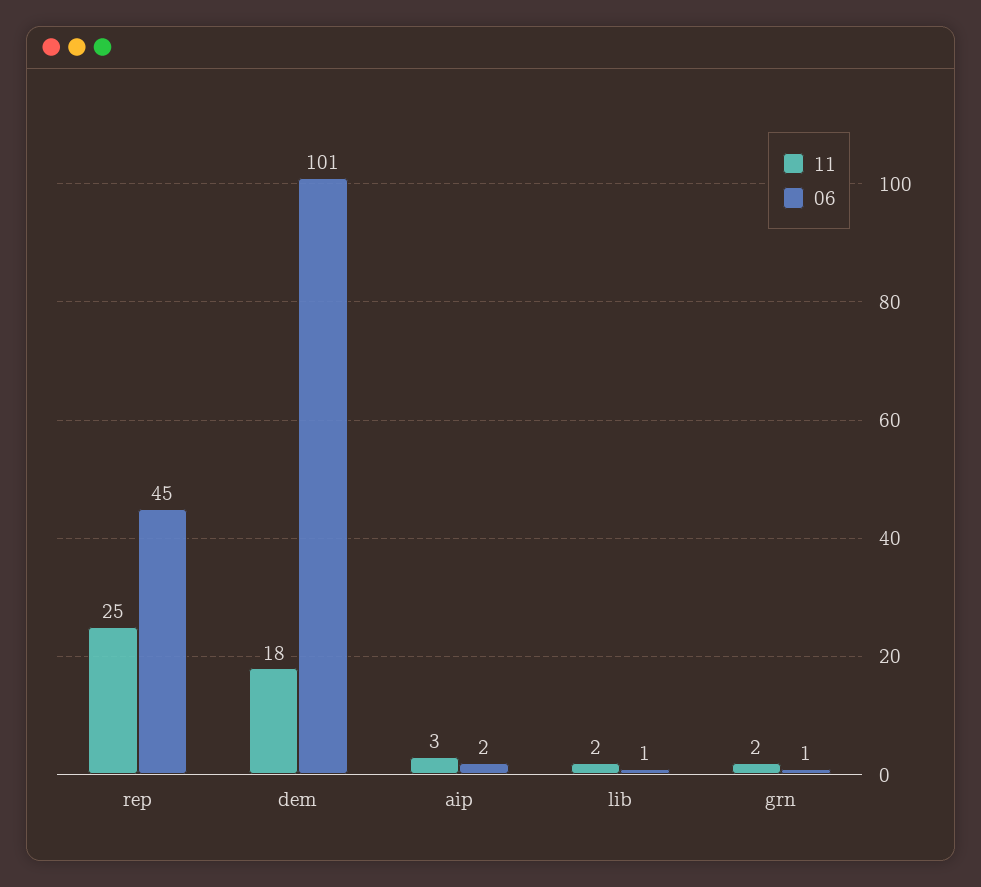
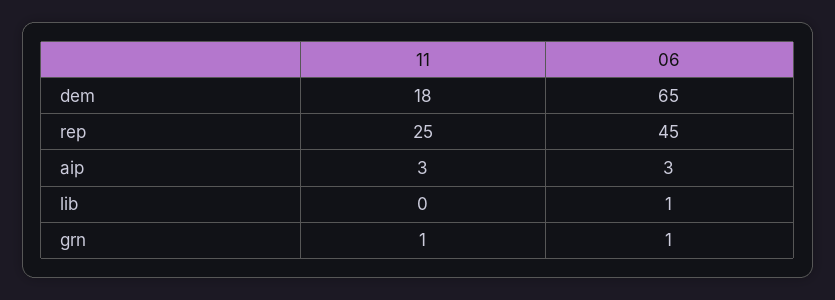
  {
    "11": {
      "rep": 25,
      "dem": 18,
      "aip": 3,
-     "lib": 2,
+     "lib": 0,
-     "grn": 2
+     "grn": 1
    },
    "06": {
      "rep": 45,
-     "dem": 101,
+     "dem": 65,
-     "aip": 2,
+     "aip": 3,
      "lib": 1,
      "grn": 1
    }
  }

